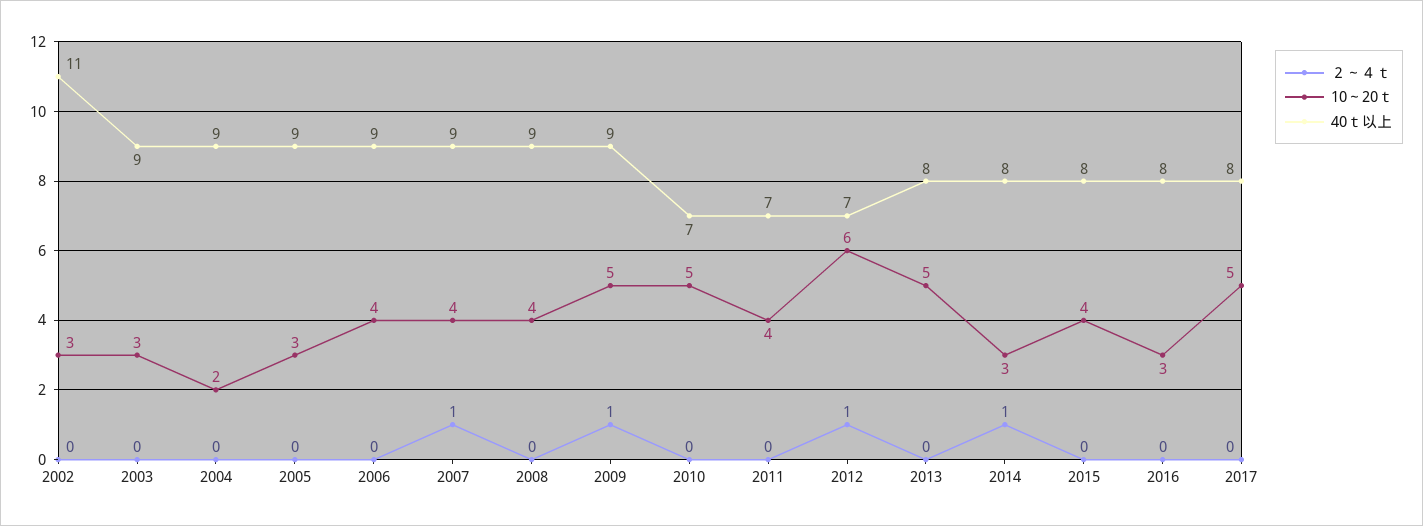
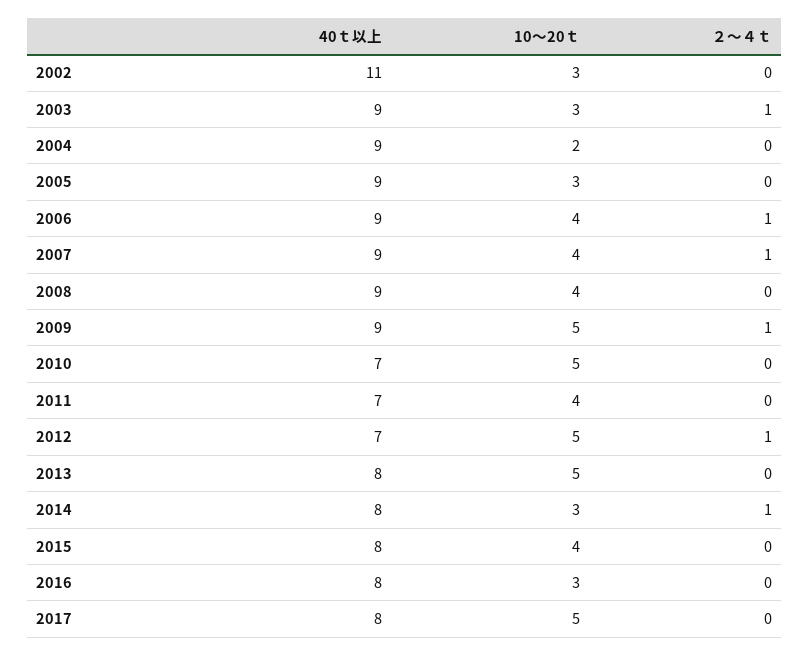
  {
    "２～４ｔ": {
      "2002": 0,
-     "2003": 0,
+     "2003": 1,
      "2004": 0,
      "2005": 0,
-     "2006": 0,
+     "2006": 1,
      "2007": 1,
      "2008": 0,
      "2009": 1,
      "2010": 0,
      "2011": 0,
      "2012": 1,
      "2013": 0,
      "2014": 1,
      "2015": 0,
      "2016": 0,
      "2017": 0
    },
    "10～20ｔ": {
      "2002": 3,
      "2003": 3,
      "2004": 2,
      "2005": 3,
      "2006": 4,
      "2007": 4,
      "2008": 4,
      "2009": 5,
      "2010": 5,
      "2011": 4,
-     "2012": 6,
+     "2012": 5,
      "2013": 5,
      "2014": 3,
      "2015": 4,
      "2016": 3,
      "2017": 5
    },
    "40ｔ以上": {
      "2002": 11,
      "2003": 9,
      "2004": 9,
      "2005": 9,
      "2006": 9,
      "2007": 9,
      "2008": 9,
      "2009": 9,
      "2010": 7,
      "2011": 7,
      "2012": 7,
      "2013": 8,
      "2014": 8,
      "2015": 8,
      "2016": 8,
      "2017": 8
    }
  }

